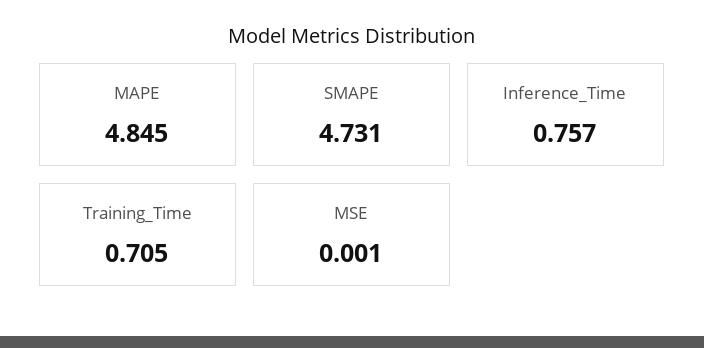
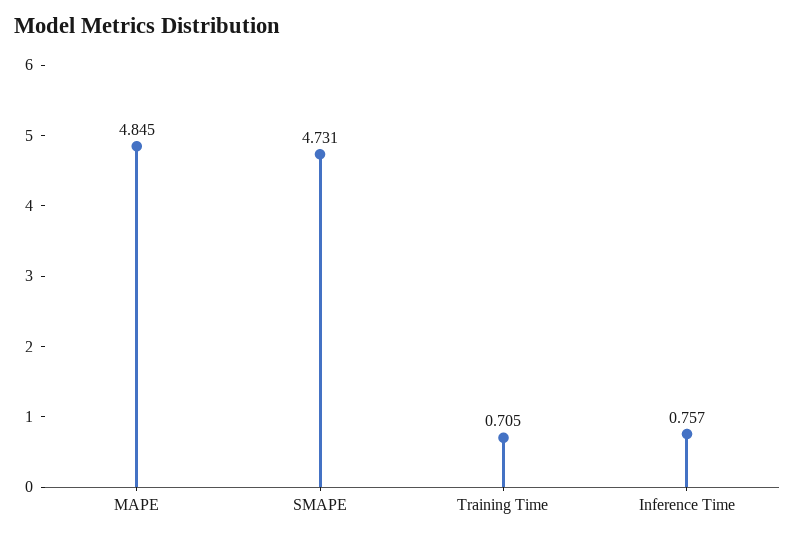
  {
    "MAPE": 4.845,
    "SMAPE": 4.731,
    "Inference_Time": 0.757,
-   "Training_Time": 0.705,
+   "Training_Time": 0.705
-   "MSE": 0.001
  }

